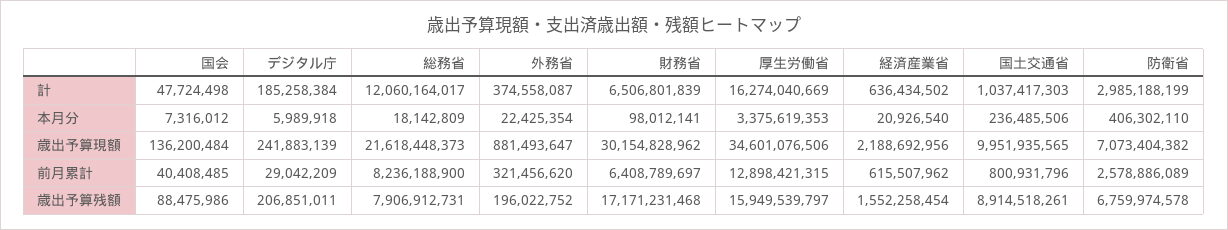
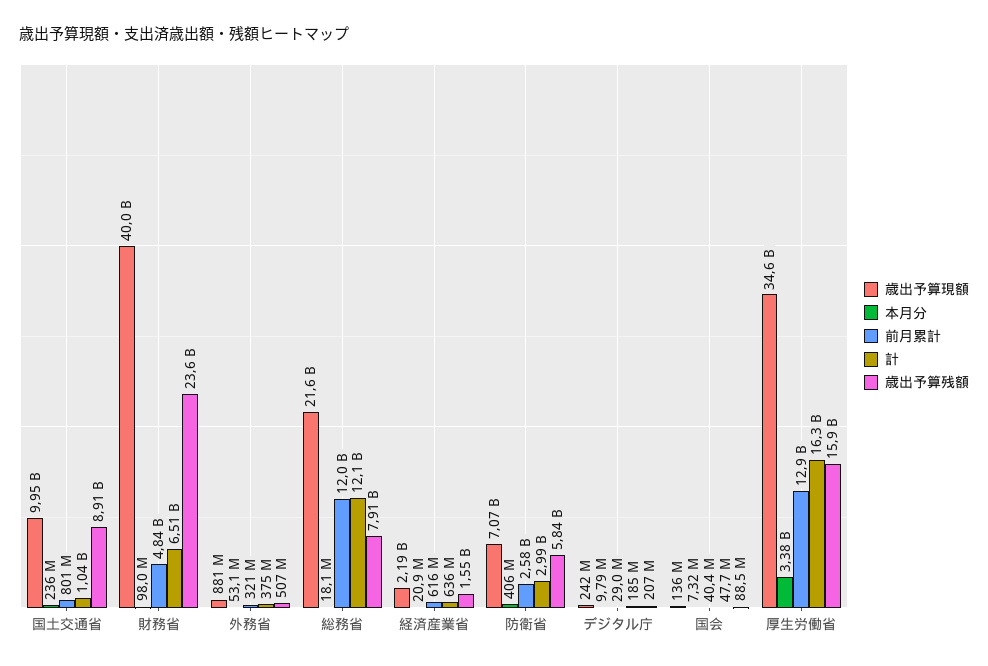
  {
    "計": {
      "国会": 47724498,
      "デジタル庁": 185258384,
      "総務省": 12060164017,
      "外務省": 374558087,
      "財務省": 6506801839,
      "厚生労働省": 16274040669,
      "経済産業省": 636434502,
      "国土交通省": 1037417303,
      "防衛省": 2985188199
    },
    "本月分": {
      "国会": 7316012,
-     "デジタル庁": 5989918,
+     "デジタル庁": 9790000,
      "総務省": 18142809,
-     "外務省": 22425354,
+     "外務省": 53100000,
      "財務省": 98012141,
      "厚生労働省": 3375619353,
      "経済産業省": 20926540,
      "国土交通省": 236485506,
      "防衛省": 406302110
    },
    "歳出予算現額": {
      "国会": 136200484,
      "デジタル庁": 241883139,
      "総務省": 21618448373,
      "外務省": 881493647,
-     "財務省": 30154828962,
+     "財務省": 40000000000,
      "厚生労働省": 34601076506,
      "経済産業省": 2188692956,
      "国土交通省": 9951935565,
      "防衛省": 7073404382
    },
    "前月累計": {
      "国会": 40408485,
      "デジタル庁": 29042209,
-     "総務省": 8236188900,
+     "総務省": 12000000000,
      "外務省": 321456620,
-     "財務省": 6408789697,
+     "財務省": 4840000000,
      "厚生労働省": 12898421315,
      "経済産業省": 615507962,
      "国土交通省": 800931796,
      "防衛省": 2578886089
    },
    "歳出予算残額": {
      "国会": 88475986,
      "デジタル庁": 206851011,
      "総務省": 7906912731,
-     "外務省": 196022752,
+     "外務省": 507000000,
-     "財務省": 17171231468,
+     "財務省": 23600000000,
      "厚生労働省": 15949539797,
      "経済産業省": 1552258454,
      "国土交通省": 8914518261,
-     "防衛省": 6759974578
+     "防衛省": 5840000000
    }
  }

